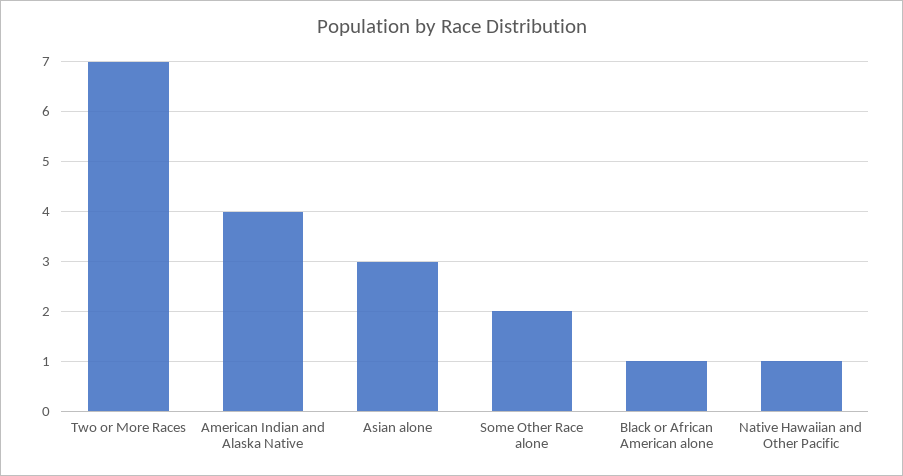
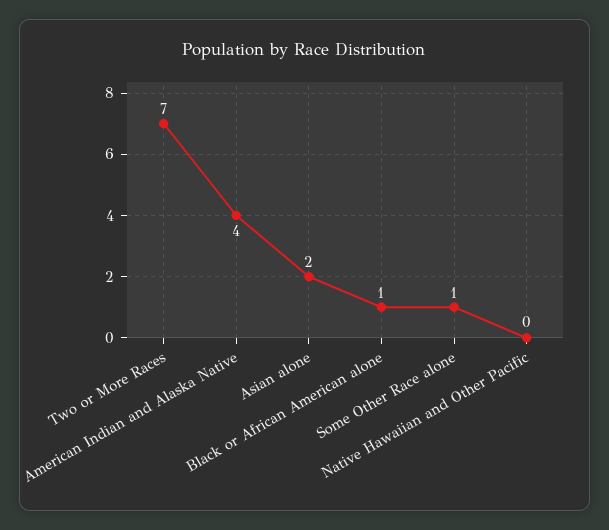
  {
    "Two or More Races": 7,
    "American Indian and Alaska Native": 4,
-   "Asian alone": 3,
+   "Asian alone": 2,
-   "Some Other Race alone": 2,
+   "Some Other Race alone": 1,
    "Black or African American alone": 1,
-   "Native Hawaiian and Other Pacific": 1
+   "Native Hawaiian and Other Pacific": 0
  }

